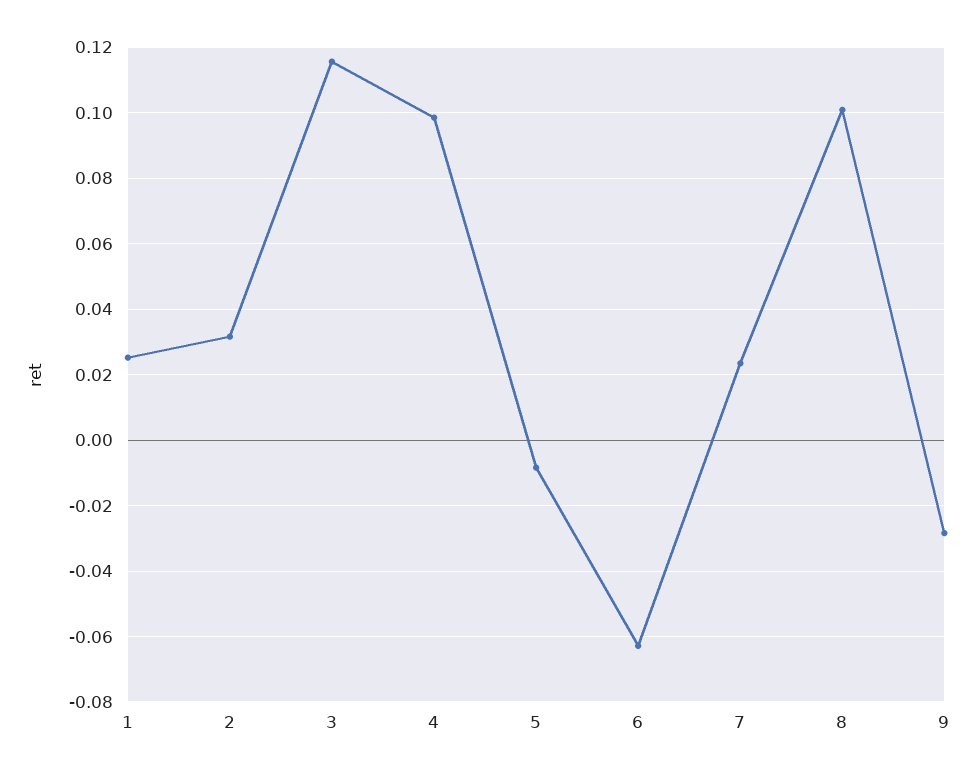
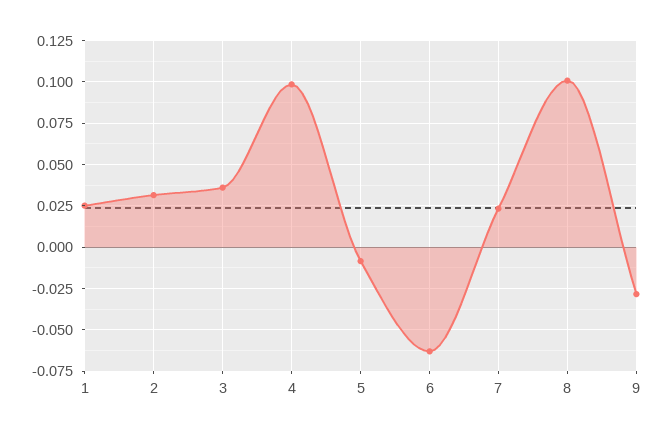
  {
    "1": 0.026,
    "2": 0.032,
-   "3": 0.116,
+   "3": 0.035,
    "4": 0.098,
    "5": -0.008,
    "6": -0.062,
    "7": 0.024,
    "8": 0.1,
    "9": -0.028
  }

